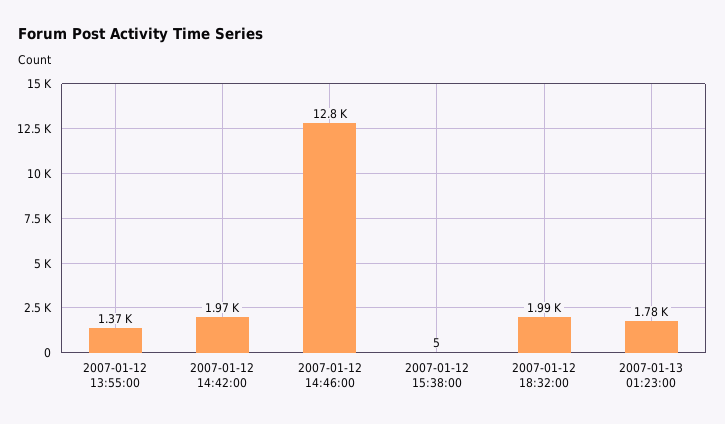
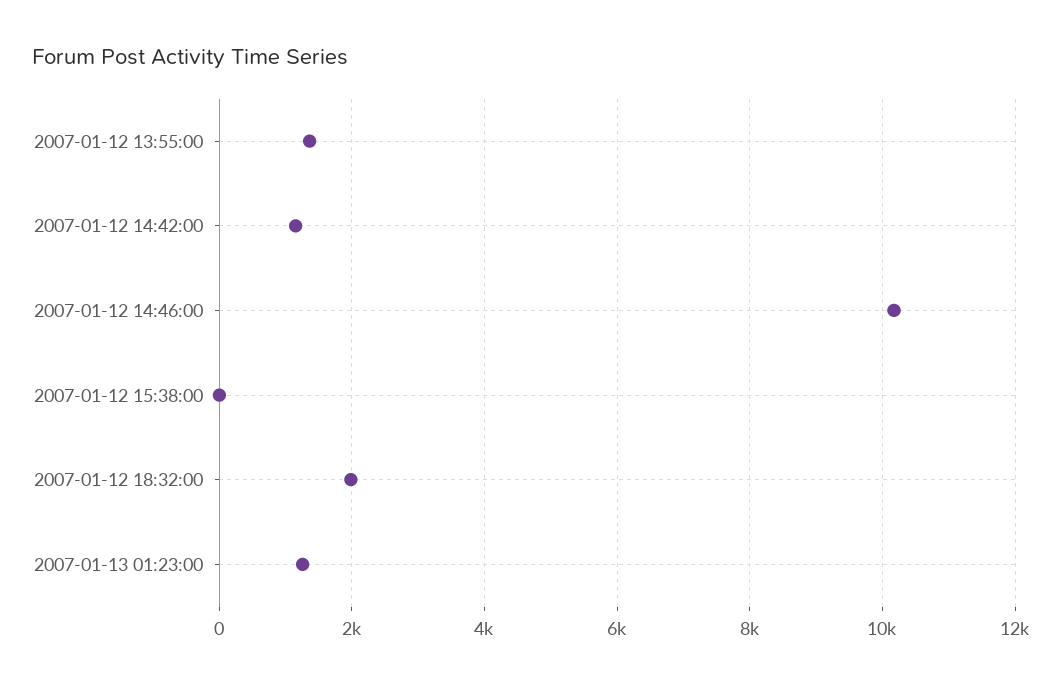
  {
    "2007-01-12 13:55:00": 1370,
-   "2007-01-12 14:42:00": 1970,
+   "2007-01-12 14:42:00": 1200,
-   "2007-01-12 14:46:00": 12800,
+   "2007-01-12 14:46:00": 10200,
    "2007-01-12 15:38:00": 5,
    "2007-01-12 18:32:00": 1990,
-   "2007-01-13 01:23:00": 1780
+   "2007-01-13 01:23:00": 1200
  }

